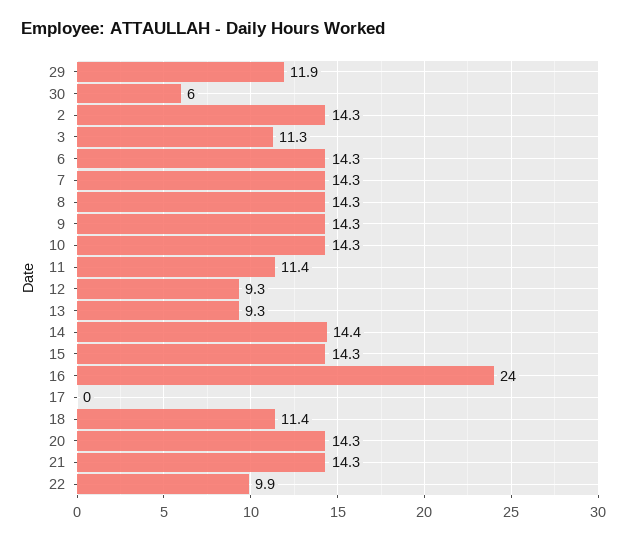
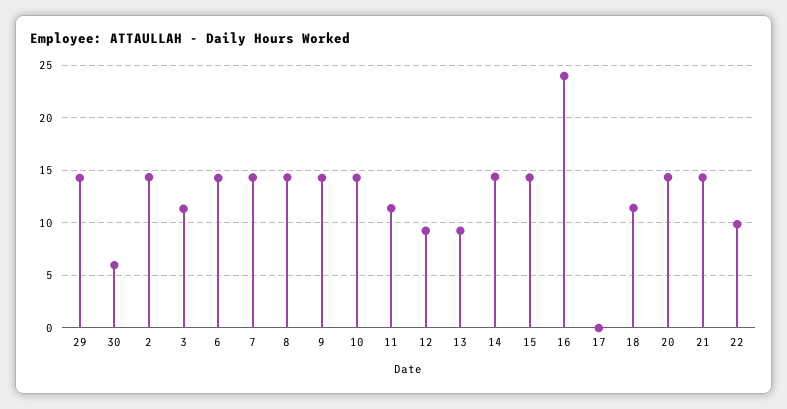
  {
-   "29": 11.9,
+   "29": 14,
    "30": 6,
    "2": 14.3,
    "3": 11.3,
    "6": 14.3,
    "7": 14.3,
    "8": 14.3,
    "9": 14.3,
    "10": 14.3,
    "11": 11.4,
    "12": 9.3,
    "13": 9.3,
    "14": 14.4,
    "15": 14.3,
    "16": 24,
    "17": 0,
    "18": 11.4,
    "20": 14.3,
    "21": 14.3,
    "22": 9.9
  }

